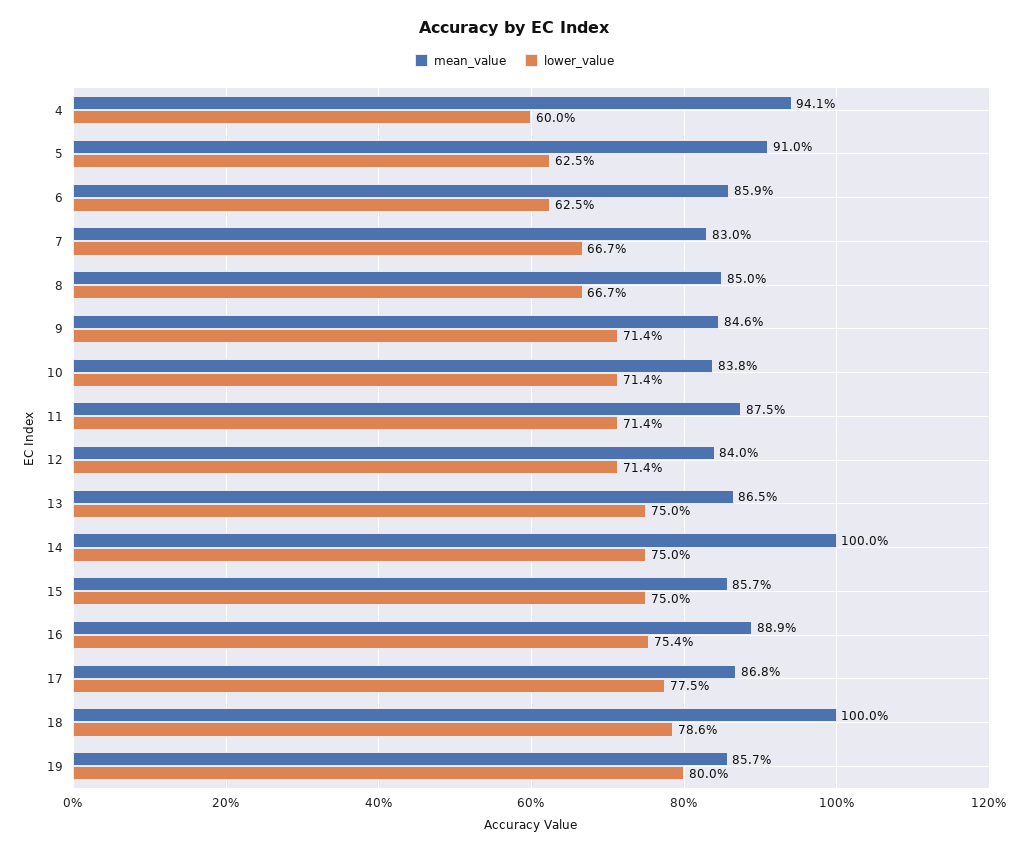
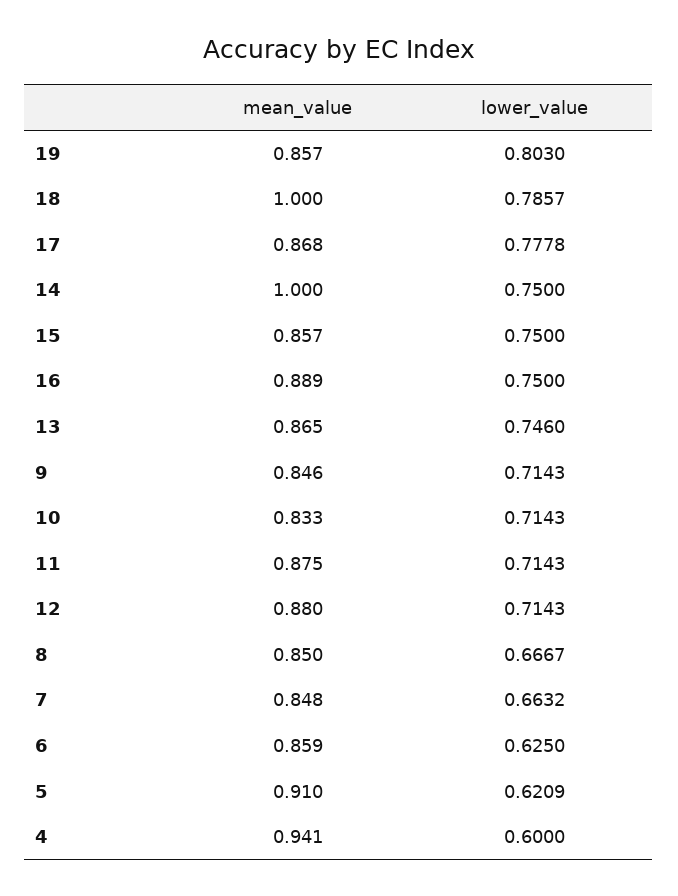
  {
    "mean_value": {
      "4": 0.941,
      "5": 0.91,
      "6": 0.859,
-     "7": 0.83,
+     "7": 0.848,
      "8": 0.85,
      "9": 0.846,
-     "10": 0.838,
+     "10": 0.833,
      "11": 0.875,
-     "12": 0.84,
+     "12": 0.88,
      "13": 0.865,
      "14": 1,
      "15": 0.857,
      "16": 0.889,
      "17": 0.868,
      "18": 1,
      "19": 0.857
    },
    "lower_value": {
      "4": 0.6,
-     "5": 0.625,
+     "5": 0.6209,
      "6": 0.625,
-     "7": 0.667,
+     "7": 0.6632,
      "8": 0.6667,
      "9": 0.7143,
      "10": 0.7143,
      "11": 0.7143,
      "12": 0.7143,
-     "13": 0.75,
+     "13": 0.746,
      "14": 0.75,
      "15": 0.75,
-     "16": 0.754,
+     "16": 0.75,
-     "17": 0.775,
+     "17": 0.7778,
      "18": 0.7857,
-     "19": 0.8
+     "19": 0.803
    }
  }

